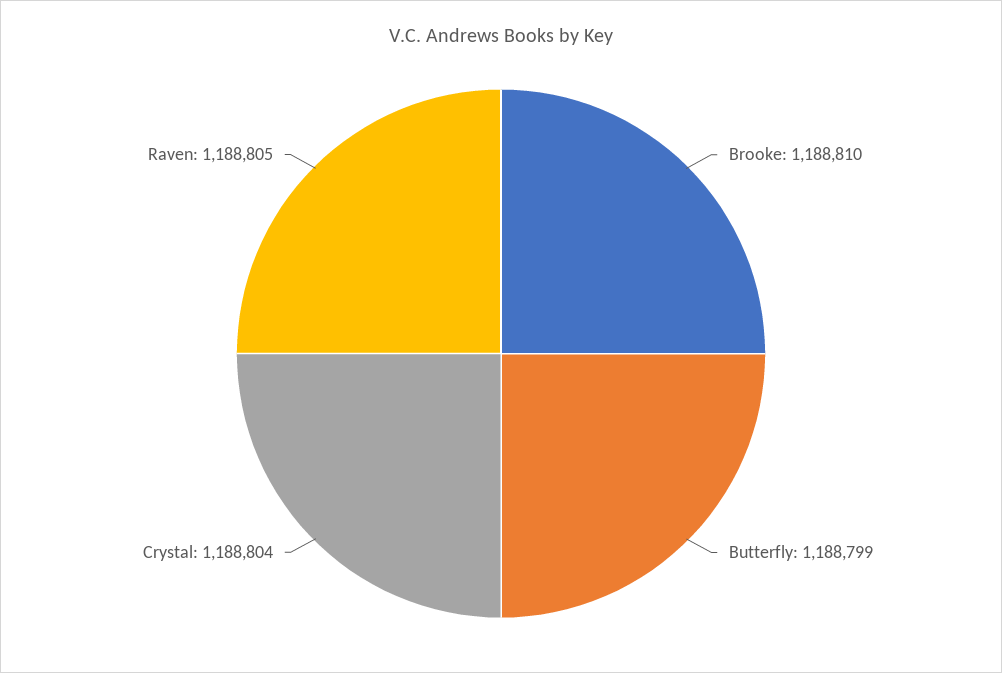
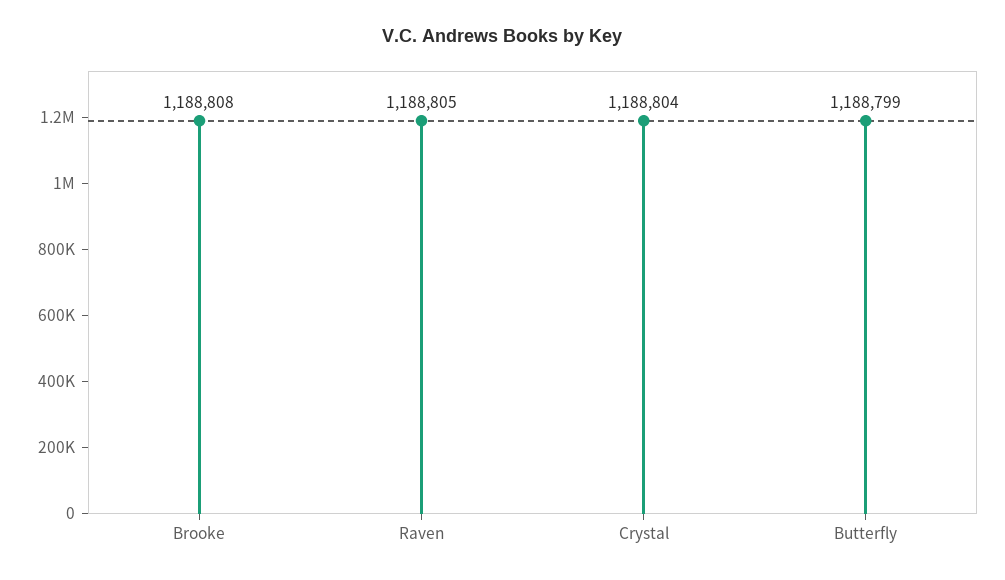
  {
-   "Brooke": 1188810,
+   "Brooke": 1188808,
    "Butterfly": 1188799,
    "Crystal": 1188804,
    "Raven": 1188805
  }

